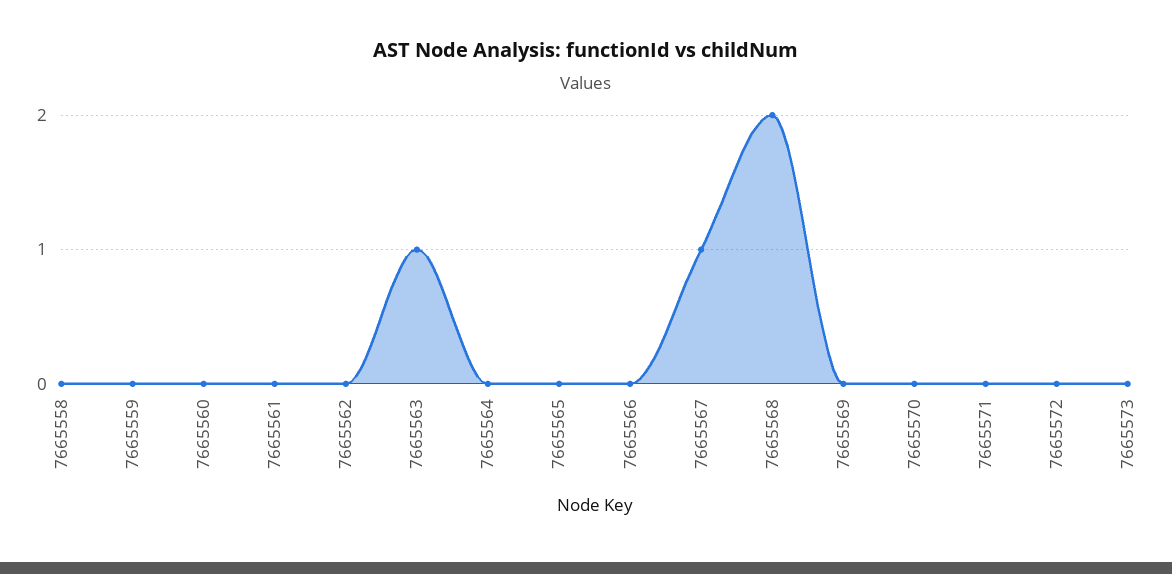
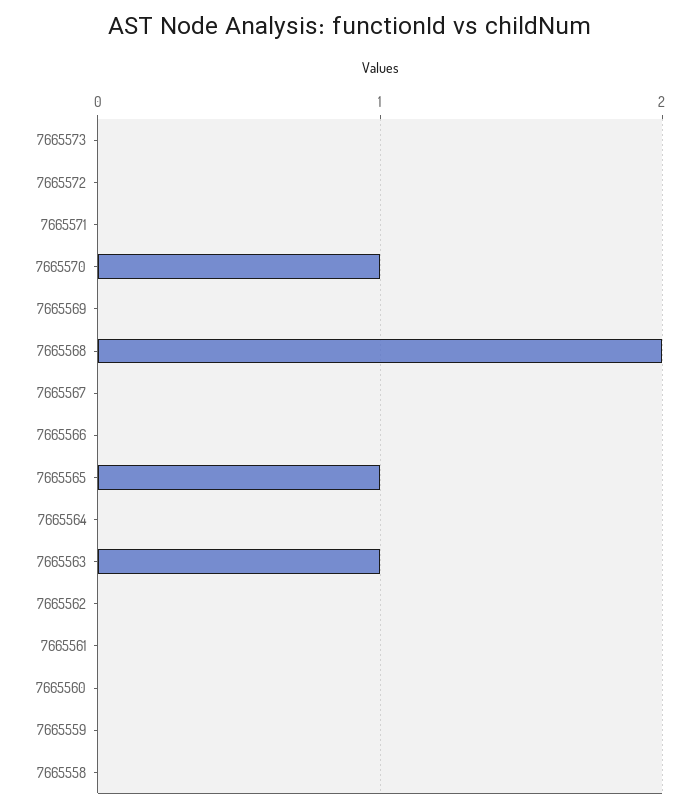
  {
    "7665558": 0,
    "7665559": 0,
    "7665560": 0,
    "7665561": 0,
    "7665562": 0,
    "7665563": 1,
    "7665564": 0,
-   "7665565": 0,
+   "7665565": 1,
    "7665566": 0,
-   "7665567": 1,
+   "7665567": 0,
    "7665568": 2,
    "7665569": 0,
-   "7665570": 0,
+   "7665570": 1,
    "7665571": 0,
    "7665572": 0,
    "7665573": 0
  }

